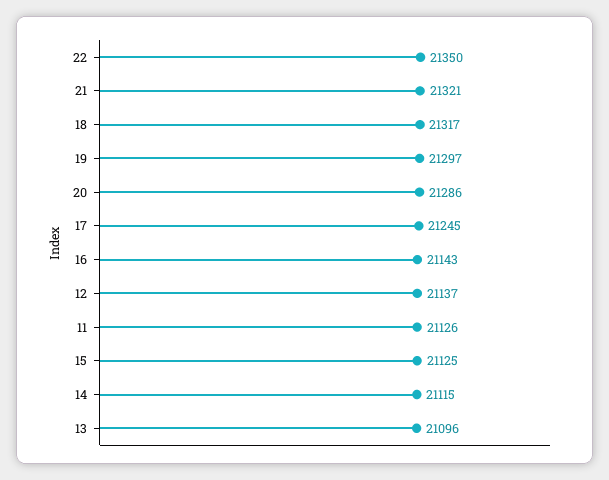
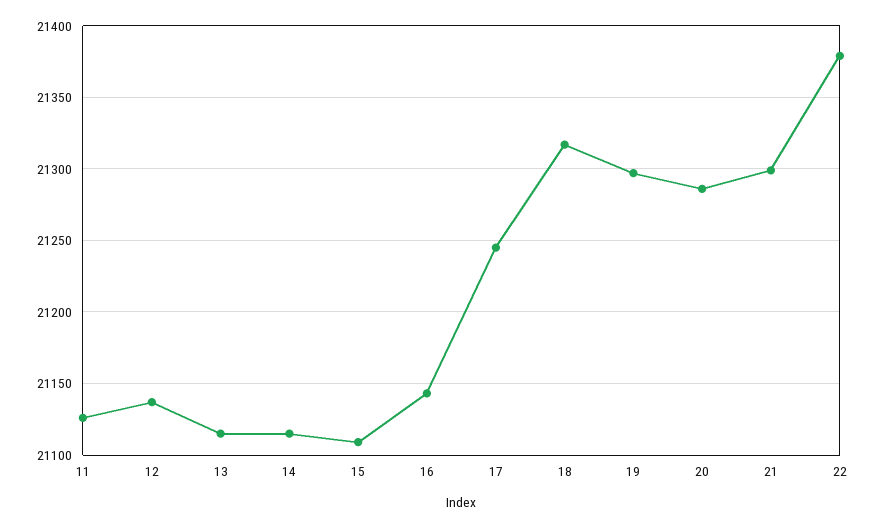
  {
-   "22": 21350,
+   "22": 21380,
-   "21": 21321,
+   "21": 21300,
    "18": 21317,
    "19": 21297,
    "20": 21286,
    "17": 21245,
    "16": 21143,
    "12": 21137,
    "11": 21126,
-   "15": 21125,
+   "15": 21110,
    "14": 21115,
-   "13": 21096
+   "13": 21115
  }

